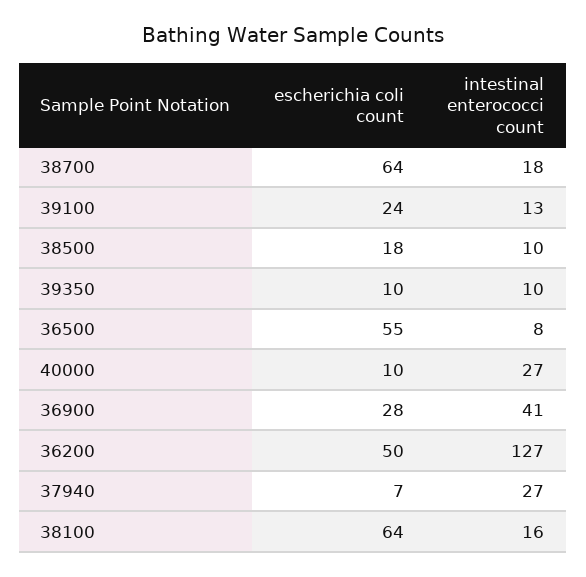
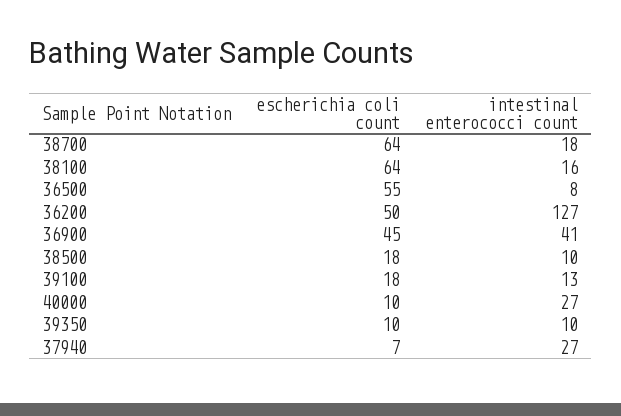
  {
    "escherichia coli count": {
      "38700": 64,
-     "39100": 24,
+     "39100": 18,
      "38500": 18,
      "39350": 10,
      "36500": 55,
      "40000": 10,
-     "36900": 28,
+     "36900": 45,
      "36200": 50,
      "37940": 7,
      "38100": 64
    },
    "intestinal enterococci count": {
      "38700": 18,
      "39100": 13,
      "38500": 10,
      "39350": 10,
      "36500": 8,
      "40000": 27,
      "36900": 41,
      "36200": 127,
      "37940": 27,
      "38100": 16
    }
  }

